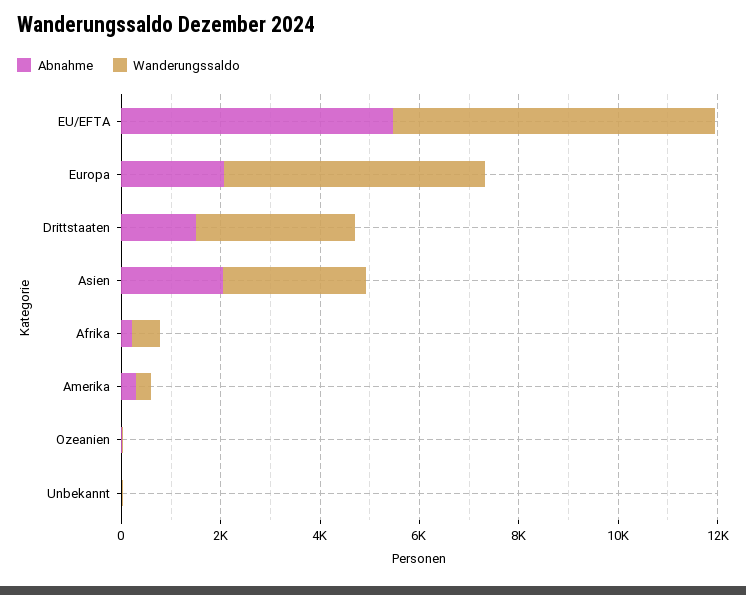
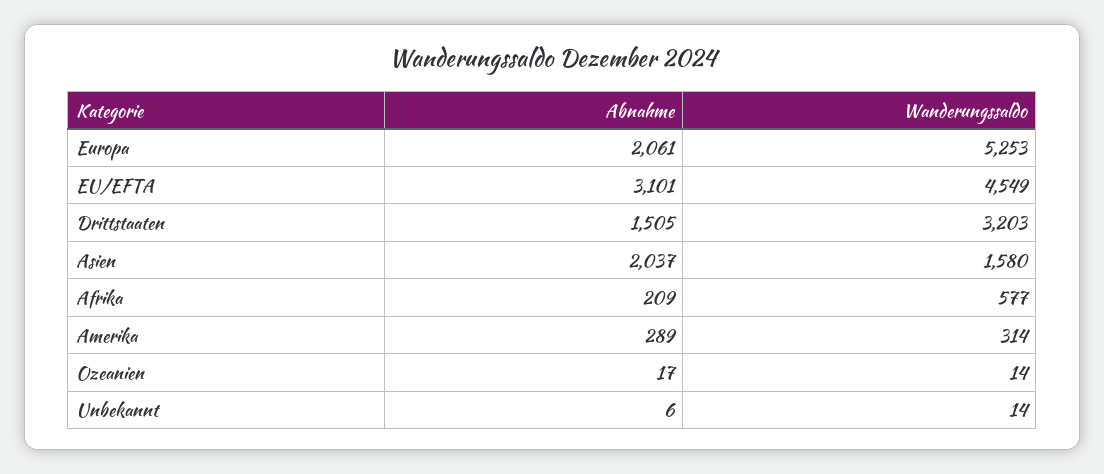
  {
    "Abnahme": {
-     "EU/EFTA": 5500,
+     "EU/EFTA": 3101,
      "Europa": 2061,
      "Drittstaaten": 1505,
      "Asien": 2037,
      "Afrika": 209,
      "Amerika": 289,
      "Ozeanien": 17,
      "Unbekannt": 6
    },
    "Wanderungssaldo": {
-     "EU/EFTA": 6500,
+     "EU/EFTA": 4549,
      "Europa": 5253,
      "Drittstaaten": 3203,
-     "Asien": 3000,
+     "Asien": 1580,
      "Afrika": 577,
      "Amerika": 314,
      "Ozeanien": 14,
      "Unbekannt": 14
    }
  }

